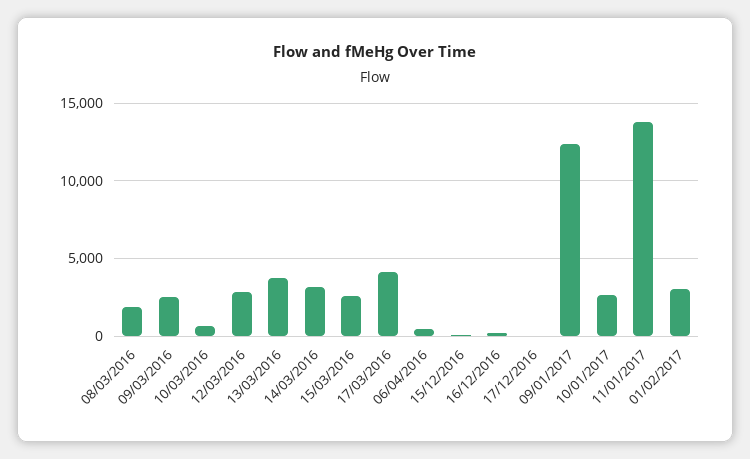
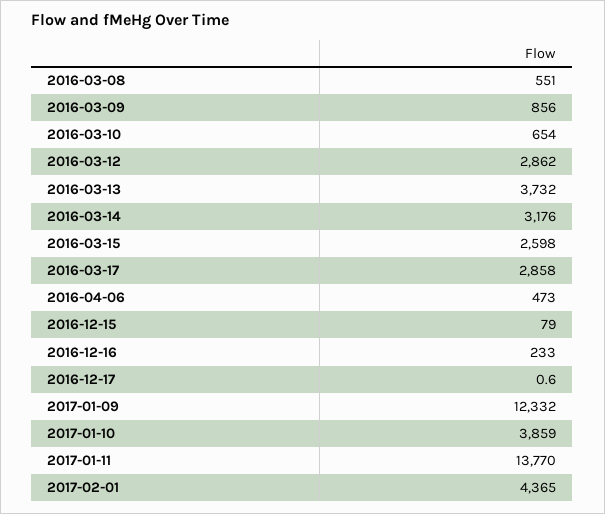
  {
-   "08/03/2016": 2000,
+   "08/03/2016": 551,
-   "09/03/2016": 2500,
+   "09/03/2016": 856,
    "10/03/2016": 654,
    "12/03/2016": 2862,
    "13/03/2016": 3732,
    "14/03/2016": 3176,
    "15/03/2016": 2598,
-   "17/03/2016": 4000,
+   "17/03/2016": 2858,
    "06/04/2016": 473,
    "15/12/2016": 79,
    "16/12/2016": 233,
    "17/12/2016": 0.6,
    "09/01/2017": 12332,
-   "10/01/2017": 2500,
+   "10/01/2017": 3859,
    "11/01/2017": 13770,
-   "01/02/2017": 3000
+   "01/02/2017": 4365
  }

